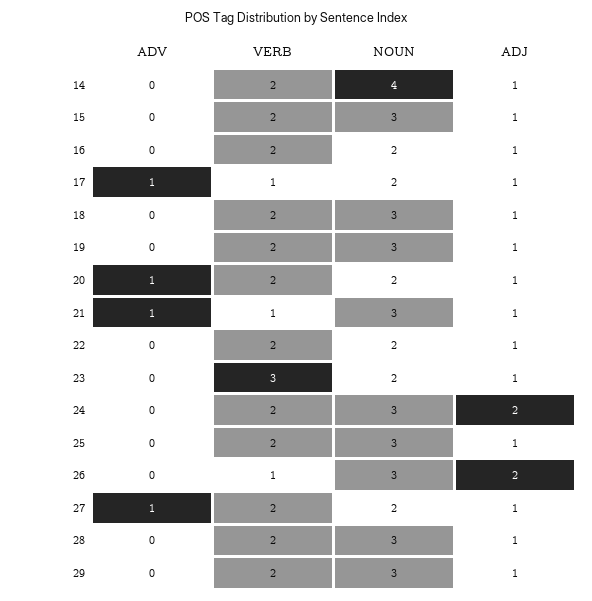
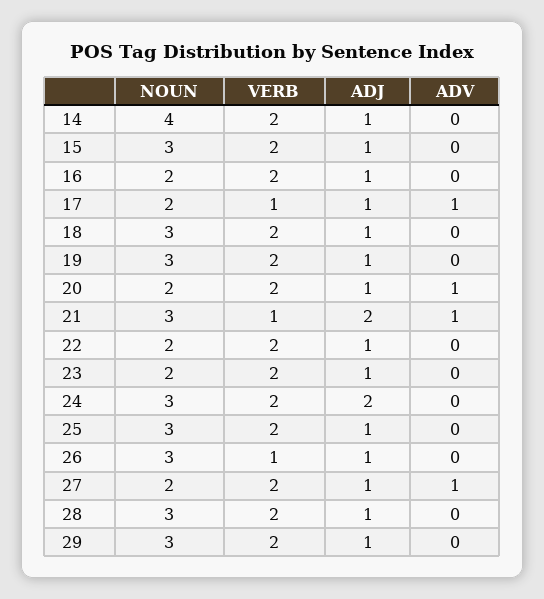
  {
    "ADV": {
      "14": 0,
      "15": 0,
      "16": 0,
      "17": 1,
      "18": 0,
      "19": 0,
      "20": 1,
      "21": 1,
      "22": 0,
      "23": 0,
      "24": 0,
      "25": 0,
      "26": 0,
      "27": 1,
      "28": 0,
      "29": 0
    },
    "VERB": {
      "14": 2,
      "15": 2,
      "16": 2,
      "17": 1,
      "18": 2,
      "19": 2,
      "20": 2,
      "21": 1,
      "22": 2,
-     "23": 3,
+     "23": 2,
      "24": 2,
      "25": 2,
      "26": 1,
      "27": 2,
      "28": 2,
      "29": 2
    },
    "NOUN": {
      "14": 4,
      "15": 3,
      "16": 2,
      "17": 2,
      "18": 3,
      "19": 3,
      "20": 2,
      "21": 3,
      "22": 2,
      "23": 2,
      "24": 3,
      "25": 3,
      "26": 3,
      "27": 2,
      "28": 3,
      "29": 3
    },
    "ADJ": {
      "14": 1,
      "15": 1,
      "16": 1,
      "17": 1,
      "18": 1,
      "19": 1,
      "20": 1,
-     "21": 1,
+     "21": 2,
      "22": 1,
      "23": 1,
      "24": 2,
      "25": 1,
-     "26": 2,
+     "26": 1,
      "27": 1,
      "28": 1,
      "29": 1
    }
  }

